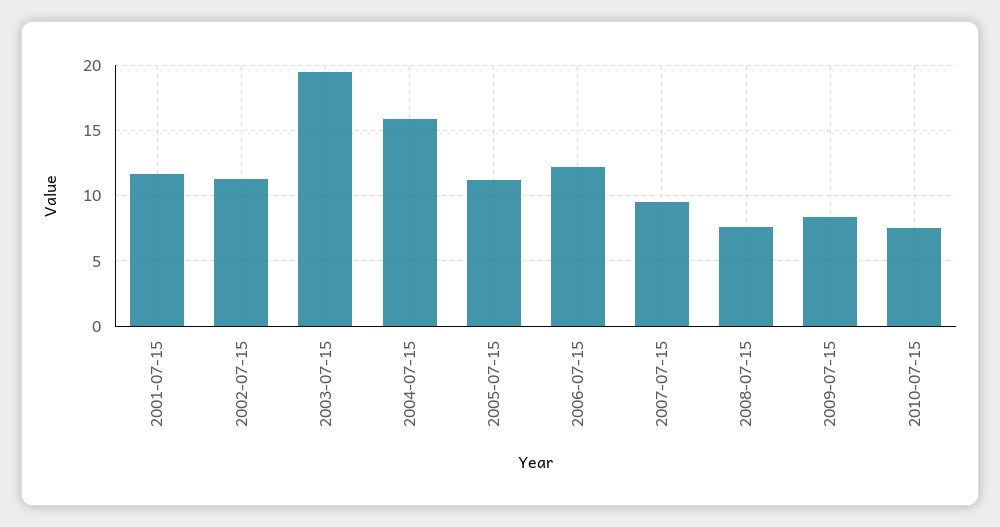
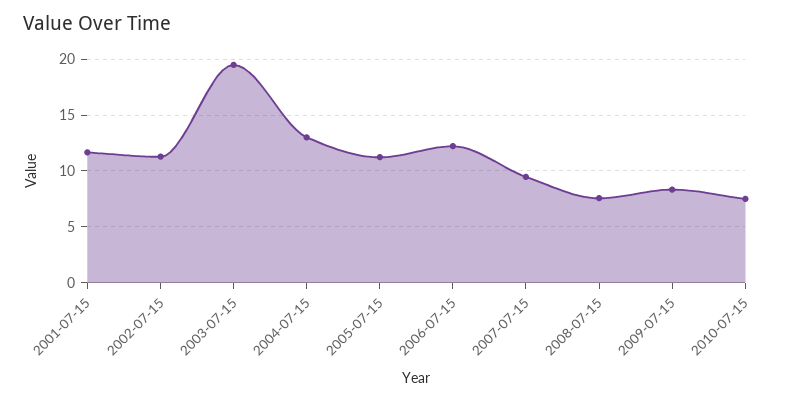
  {
    "2001-07-15": 11.5,
    "2002-07-15": 11.5,
    "2003-07-15": 19.5,
-   "2004-07-15": 16,
+   "2004-07-15": 13,
    "2005-07-15": 11,
    "2006-07-15": 12,
    "2007-07-15": 9.5,
    "2008-07-15": 7.5,
    "2009-07-15": 8.5,
    "2010-07-15": 7.5
  }

